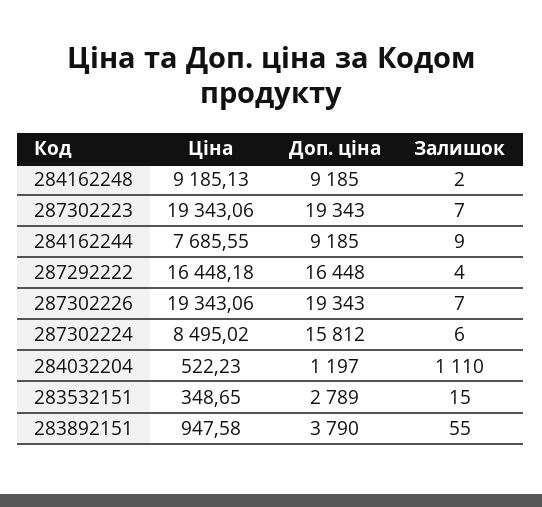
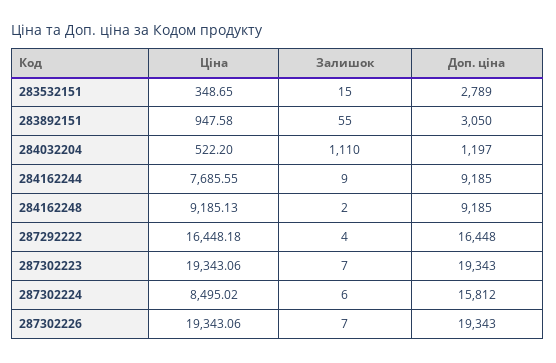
  {
    "Ціна": {
      "284162248": 9185.13,
      "287302223": 19343.06,
      "284162244": 7685.55,
      "287292222": 16448.18,
      "287302226": 19343.06,
      "287302224": 8495.02,
-     "284032204": 522.23,
+     "284032204": 522.2,
      "283532151": 348.65,
      "283892151": 947.58
    },
    "Доп. ціна": {
      "284162248": 9185,
      "287302223": 19343,
      "284162244": 9185,
      "287292222": 16448,
      "287302226": 19343,
      "287302224": 15812,
      "284032204": 1197,
      "283532151": 2789,
-     "283892151": 3790
+     "283892151": 3050
    },
    "Залишок": {
      "284162248": 2,
      "287302223": 7,
      "284162244": 9,
      "287292222": 4,
      "287302226": 7,
      "287302224": 6,
      "284032204": 1110,
      "283532151": 15,
      "283892151": 55
    }
  }

